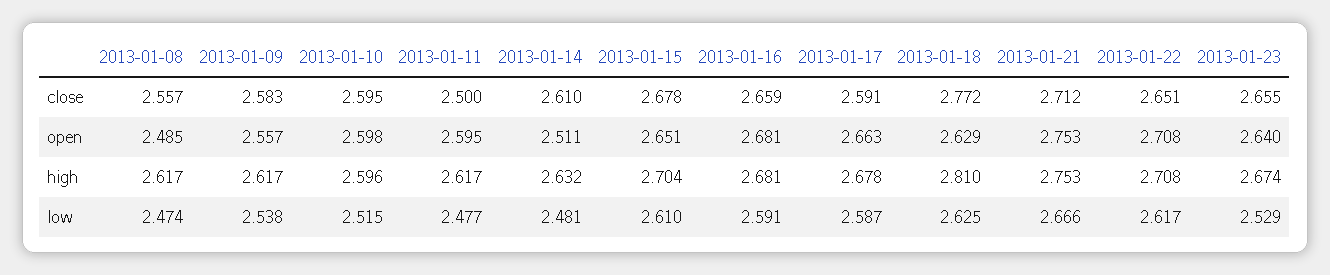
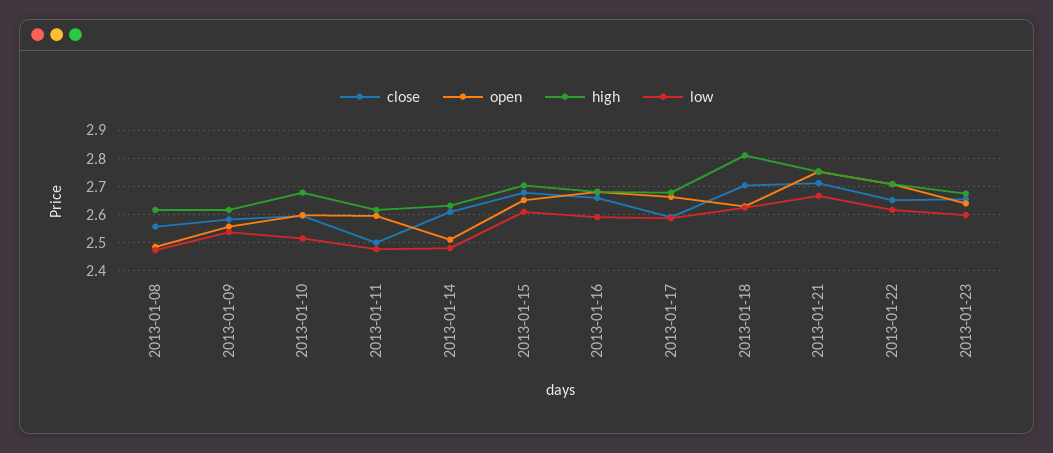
  {
    "close": {
      "2013-01-08": 2.557,
      "2013-01-09": 2.583,
      "2013-01-10": 2.595,
      "2013-01-11": 2.5,
      "2013-01-14": 2.61,
      "2013-01-15": 2.678,
      "2013-01-16": 2.659,
      "2013-01-17": 2.591,
-     "2013-01-18": 2.772,
+     "2013-01-18": 2.7,
      "2013-01-21": 2.712,
      "2013-01-22": 2.651,
      "2013-01-23": 2.655
    },
    "open": {
      "2013-01-08": 2.485,
      "2013-01-09": 2.557,
      "2013-01-10": 2.598,
      "2013-01-11": 2.595,
      "2013-01-14": 2.511,
      "2013-01-15": 2.651,
      "2013-01-16": 2.681,
      "2013-01-17": 2.663,
      "2013-01-18": 2.629,
      "2013-01-21": 2.753,
      "2013-01-22": 2.708,
      "2013-01-23": 2.64
    },
    "high": {
      "2013-01-08": 2.617,
      "2013-01-09": 2.617,
-     "2013-01-10": 2.596,
+     "2013-01-10": 2.675,
      "2013-01-11": 2.617,
      "2013-01-14": 2.632,
      "2013-01-15": 2.704,
      "2013-01-16": 2.681,
      "2013-01-17": 2.678,
      "2013-01-18": 2.81,
      "2013-01-21": 2.753,
      "2013-01-22": 2.708,
      "2013-01-23": 2.674
    },
    "low": {
      "2013-01-08": 2.474,
      "2013-01-09": 2.538,
      "2013-01-10": 2.515,
      "2013-01-11": 2.477,
      "2013-01-14": 2.481,
      "2013-01-15": 2.61,
      "2013-01-16": 2.591,
      "2013-01-17": 2.587,
      "2013-01-18": 2.625,
      "2013-01-21": 2.666,
      "2013-01-22": 2.617,
-     "2013-01-23": 2.529
+     "2013-01-23": 2.6
    }
  }

